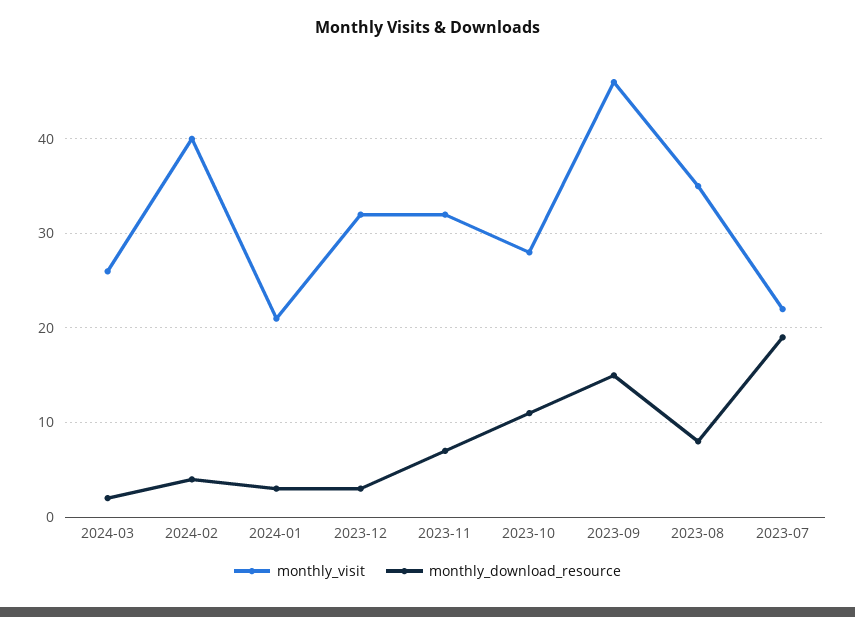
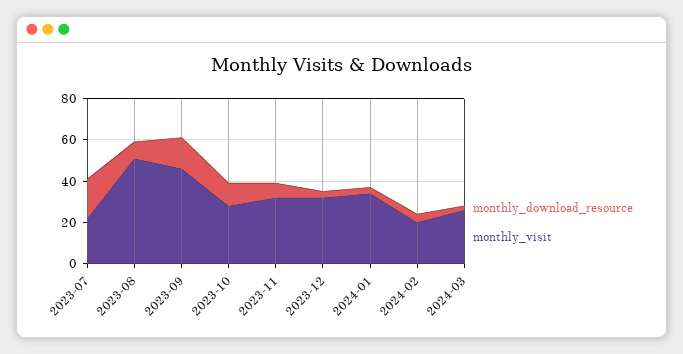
  {
    "monthly_visit": {
      "2024-03": 26,
-     "2024-02": 40,
+     "2024-02": 20,
-     "2024-01": 21,
+     "2024-01": 35,
      "2023-12": 32,
      "2023-11": 32,
      "2023-10": 28,
      "2023-09": 46,
-     "2023-08": 35,
+     "2023-08": 50,
      "2023-07": 22
    },
    "monthly_download_resource": {
      "2024-03": 2,
      "2024-02": 4,
      "2024-01": 3,
      "2023-12": 3,
      "2023-11": 7,
      "2023-10": 11,
      "2023-09": 15,
      "2023-08": 8,
      "2023-07": 19
    }
  }

